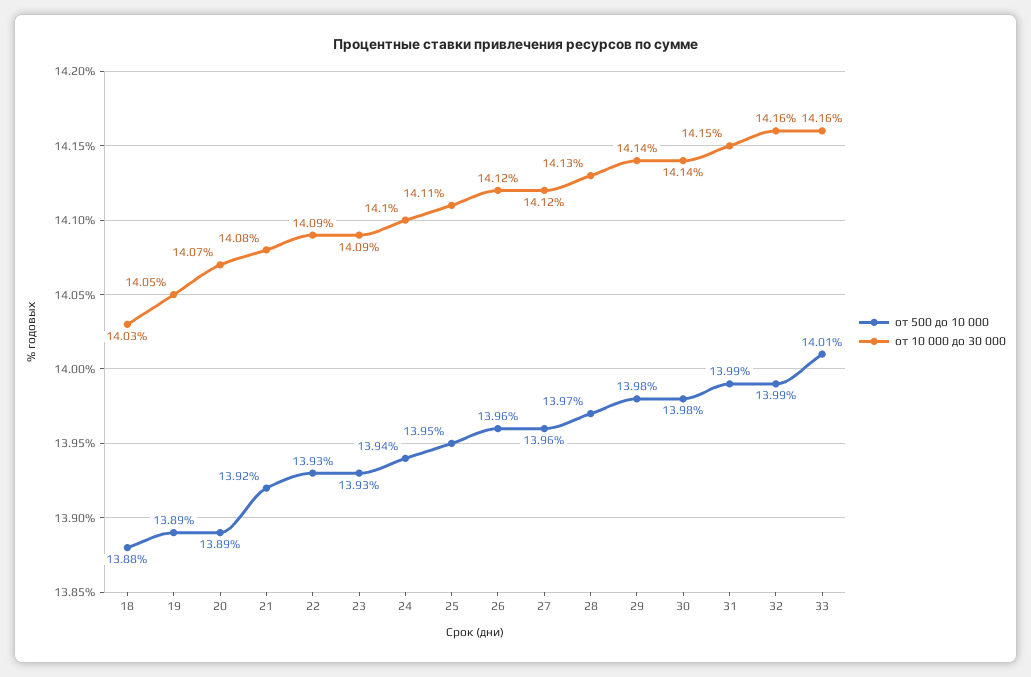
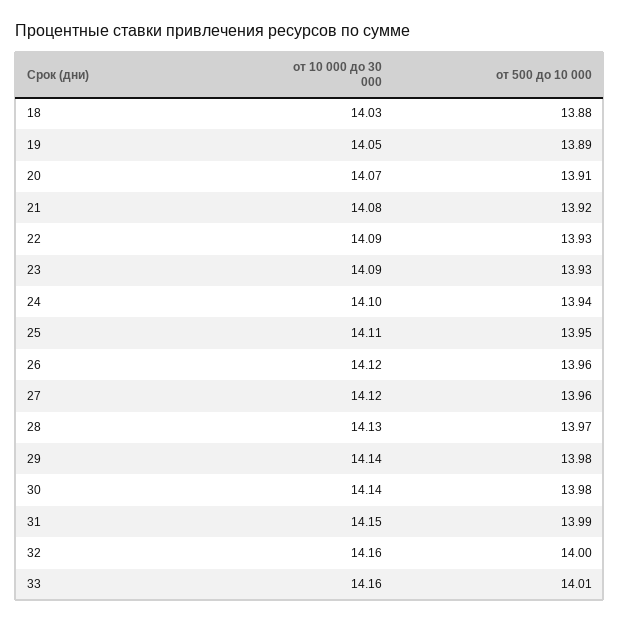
  {
    "от 500 до 10 000": {
      "18": 13.88,
      "19": 13.89,
-     "20": 13.89,
+     "20": 13.91,
      "21": 13.92,
      "22": 13.93,
      "23": 13.93,
      "24": 13.94,
      "25": 13.95,
      "26": 13.96,
      "27": 13.96,
      "28": 13.97,
      "29": 13.98,
      "30": 13.98,
      "31": 13.99,
-     "32": 13.99,
+     "32": 14,
      "33": 14.01
    },
    "от 10 000 до 30 000": {
      "18": 14.03,
      "19": 14.05,
      "20": 14.07,
      "21": 14.08,
      "22": 14.09,
      "23": 14.09,
      "24": 14.1,
      "25": 14.11,
      "26": 14.12,
      "27": 14.12,
      "28": 14.13,
      "29": 14.14,
      "30": 14.14,
      "31": 14.15,
      "32": 14.16,
      "33": 14.16
    }
  }

